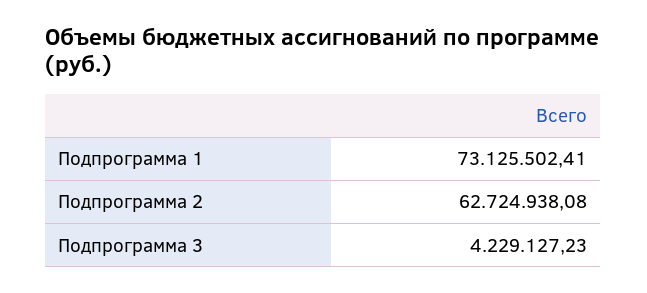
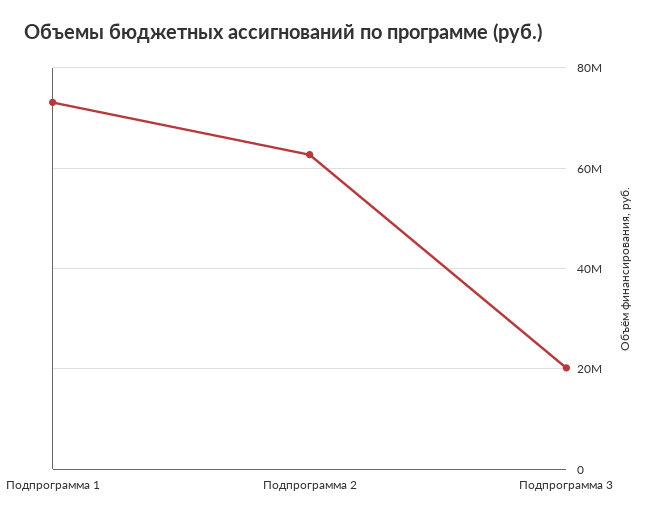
  {
    "Подпрограмма 1": 73125502.41,
    "Подпрограмма 2": 62724938.08,
-   "Подпрограмма 3": 4229127.23
+   "Подпрограмма 3": 20000000
  }

